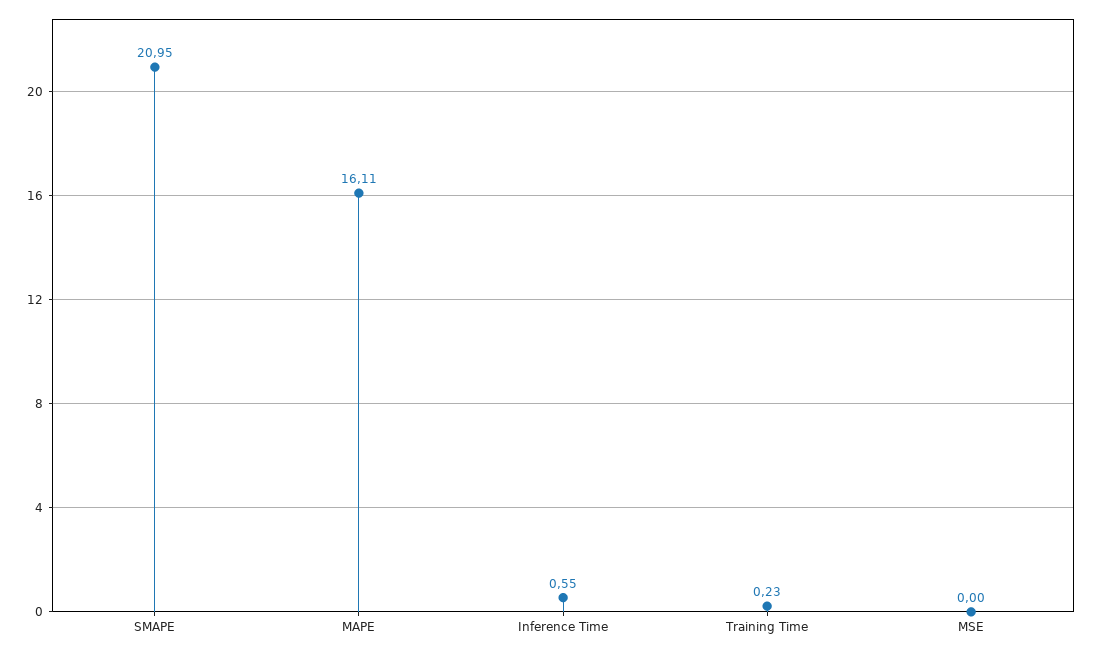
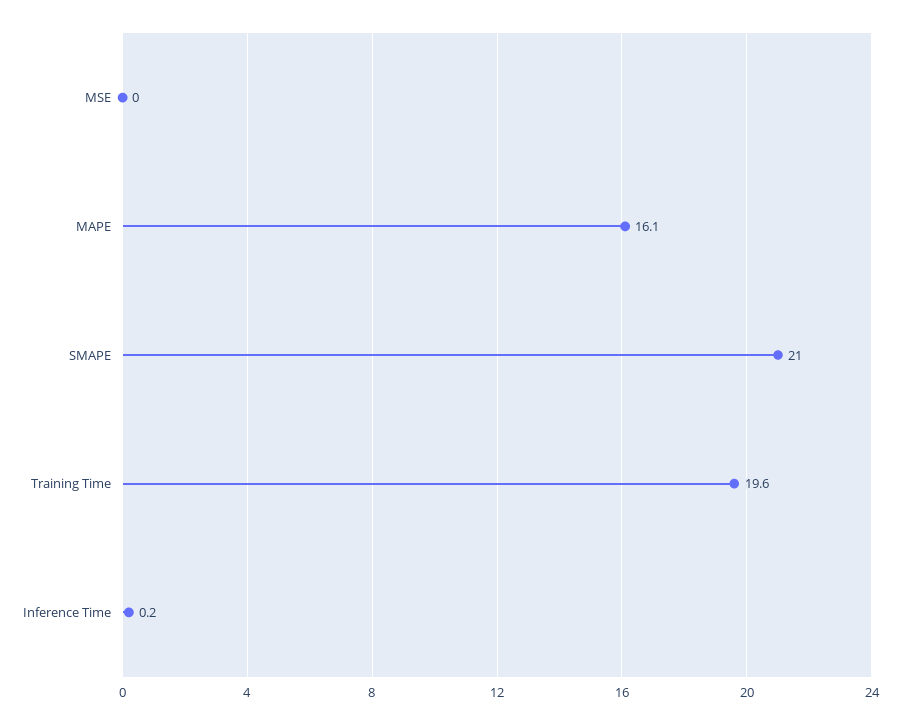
  {
    "SMAPE": 20.95,
    "MAPE": 16.11,
-   "Inference Time": 0.55,
+   "Inference Time": 0.2,
-   "Training Time": 0.23,
+   "Training Time": 19.6,
    "MSE": 0
  }

